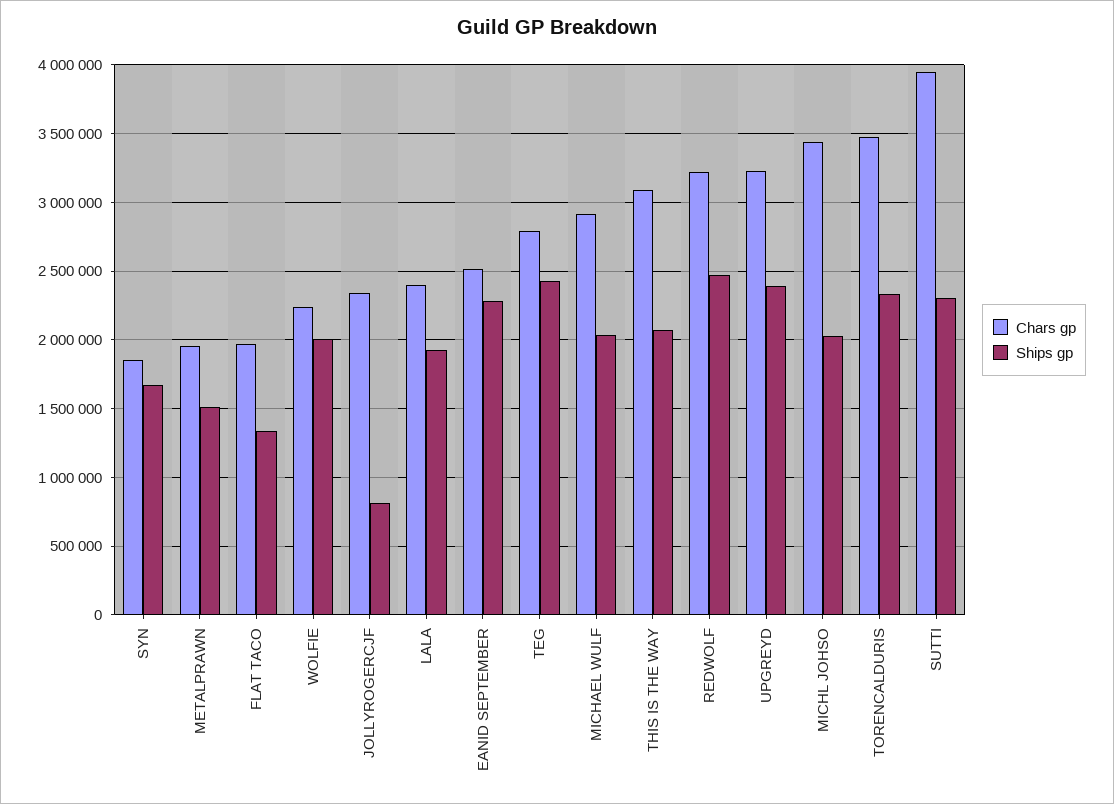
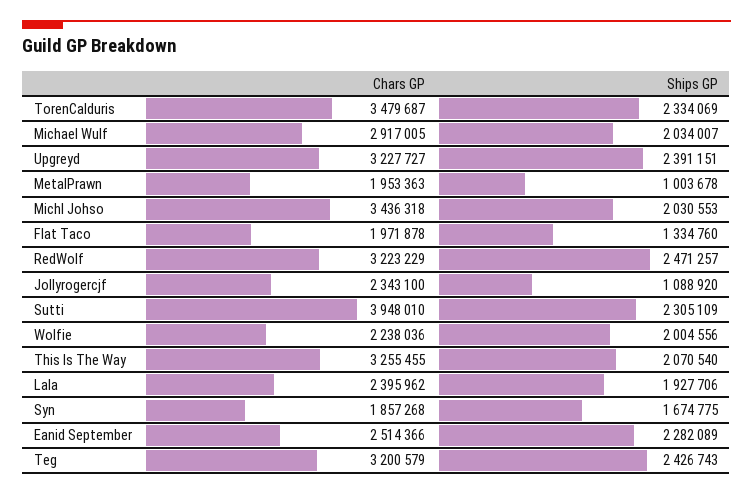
  {
    "Chars gp": {
      "SYN": 1857268,
      "METALPRAWN": 1953363,
      "FLAT TACO": 1971878,
      "WOLFIE": 2238036,
      "JOLLYROGERCJF": 2343100,
      "LALA": 2395962,
      "EANID SEPTEMBER": 2514366,
-     "TEG": 2800000,
+     "TEG": 3200579,
      "MICHAEL WULF": 2917005,
-     "THIS IS THE WAY": 3100000,
+     "THIS IS THE WAY": 3255455,
      "REDWOLF": 3223229,
      "UPGREYD": 3227727,
      "MICHL JOHSO": 3436318,
      "TORENCALDURIS": 3479687,
      "SUTTI": 3948010
    },
    "Ships gp": {
      "SYN": 1674775,
-     "METALPRAWN": 1500000,
+     "METALPRAWN": 1003678,
      "FLAT TACO": 1334760,
      "WOLFIE": 2004556,
-     "JOLLYROGERCJF": 800000,
+     "JOLLYROGERCJF": 1088920,
      "LALA": 1927706,
      "EANID SEPTEMBER": 2282089,
      "TEG": 2426743,
      "MICHAEL WULF": 2034007,
      "THIS IS THE WAY": 2070540,
      "REDWOLF": 2471257,
      "UPGREYD": 2391151,
      "MICHL JOHSO": 2030553,
      "TORENCALDURIS": 2334069,
      "SUTTI": 2305109
    }
  }

